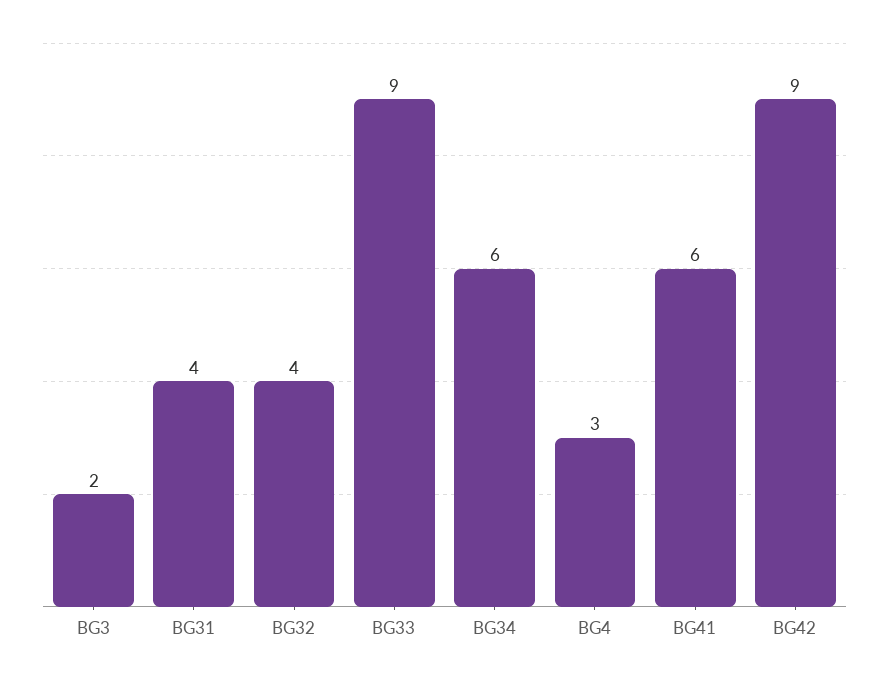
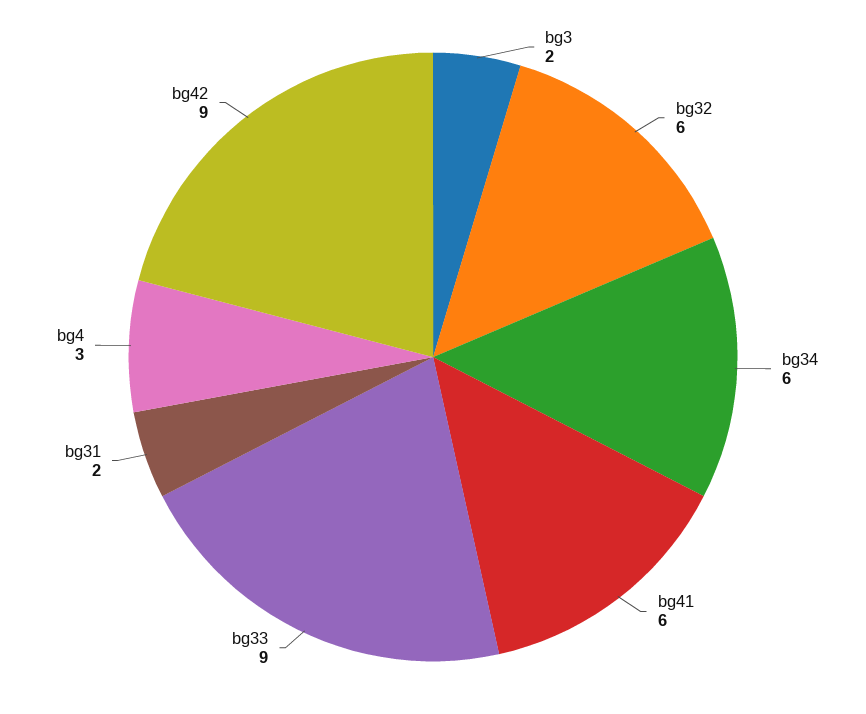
  {
    "BG3": 2,
-   "BG31": 4,
+   "BG31": 2,
-   "BG32": 4,
+   "BG32": 6,
    "BG33": 9,
    "BG34": 6,
    "BG4": 3,
    "BG41": 6,
    "BG42": 9
  }

